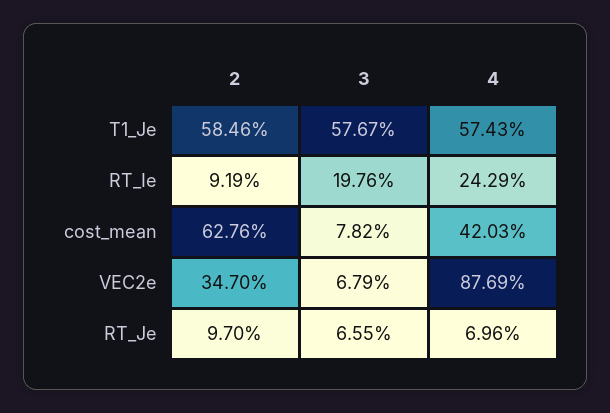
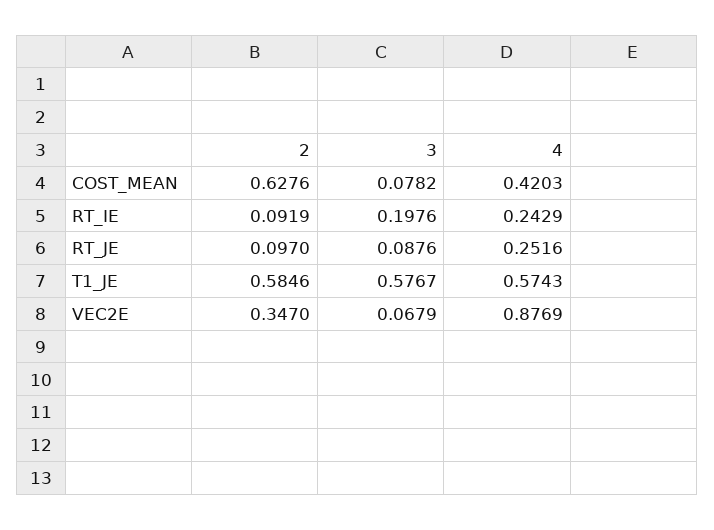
  {
    "2": {
      "T1_Je": 0.5846,
      "RT_Ie": 0.0919,
      "cost_mean": 0.6276,
      "VEC2e": 0.347,
      "RT_Je": 0.097
    },
    "3": {
      "T1_Je": 0.5767,
      "RT_Ie": 0.1976,
      "cost_mean": 0.0782,
      "VEC2e": 0.0679,
-     "RT_Je": 0.0655
+     "RT_Je": 0.0876
    },
    "4": {
      "T1_Je": 0.5743,
      "RT_Ie": 0.2429,
      "cost_mean": 0.4203,
      "VEC2e": 0.8769,
-     "RT_Je": 0.0696
+     "RT_Je": 0.2516
    }
  }

